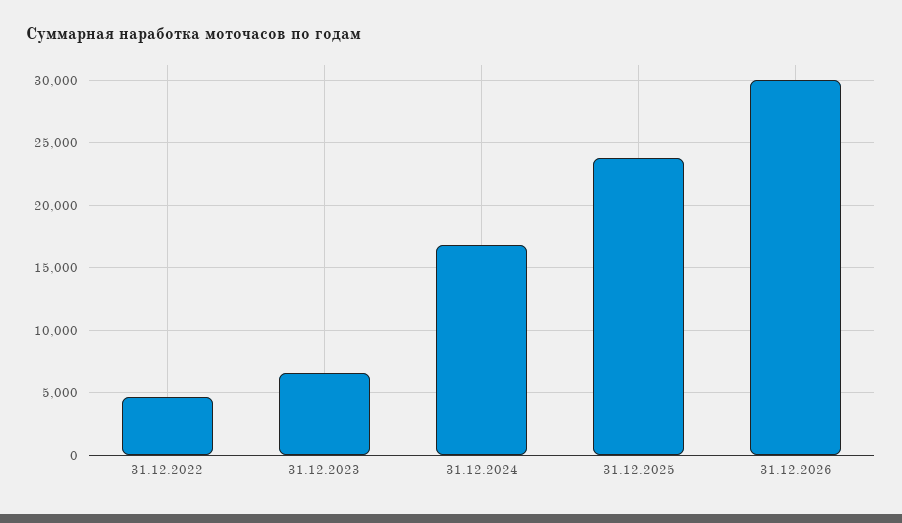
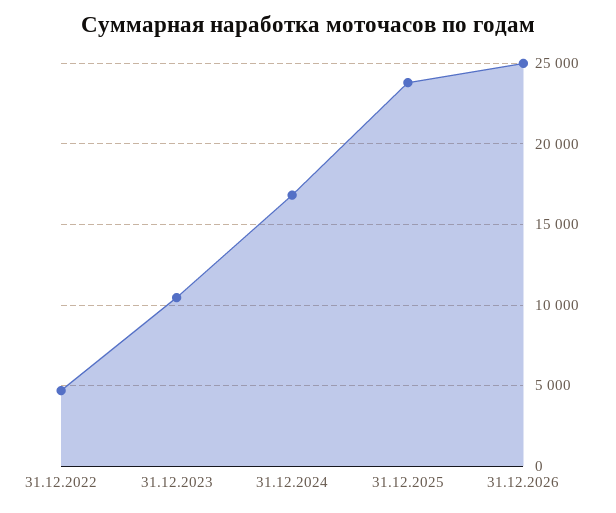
  {
    "31.12.2022": 4500,
-   "31.12.2023": 6500,
+   "31.12.2023": 10500,
    "31.12.2024": 17000,
    "31.12.2025": 24000,
-   "31.12.2026": 30000
+   "31.12.2026": 25000
  }

